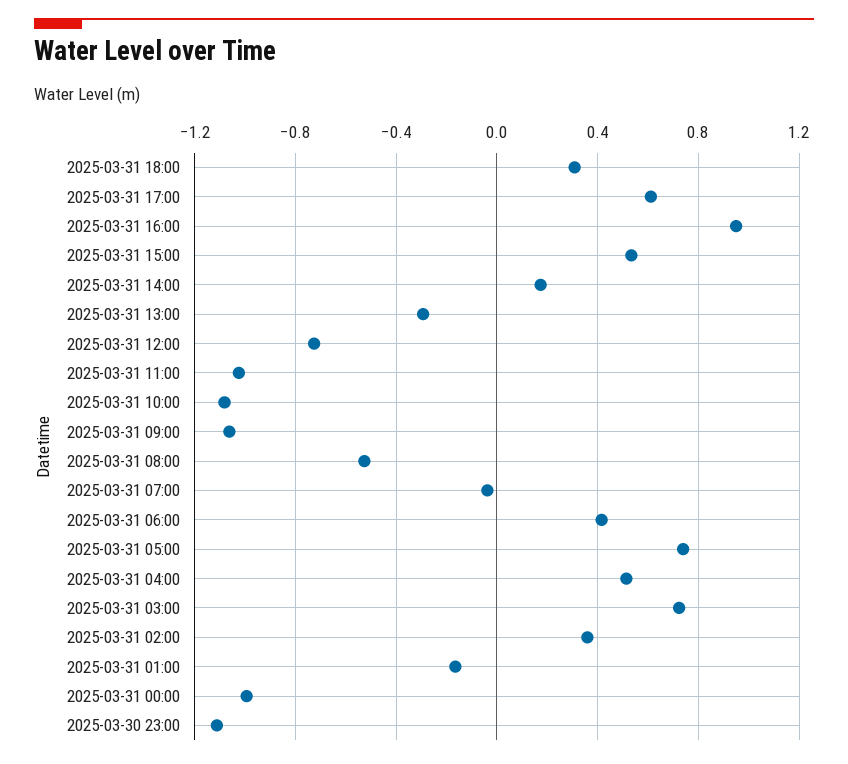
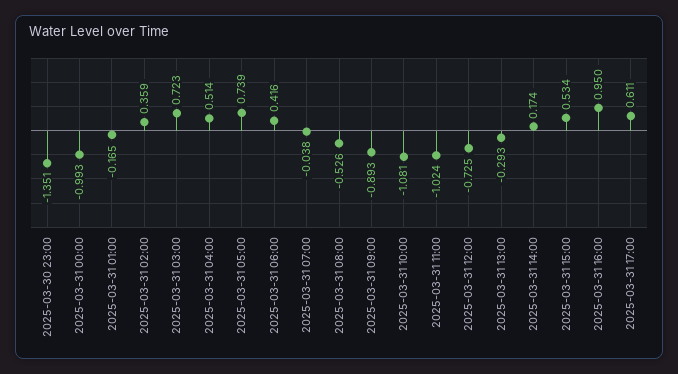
  {
-   "2025-03-31 18:00": 0.3,
    "2025-03-31 17:00": 0.611,
    "2025-03-31 16:00": 0.95,
    "2025-03-31 15:00": 0.534,
    "2025-03-31 14:00": 0.174,
    "2025-03-31 13:00": -0.293,
    "2025-03-31 12:00": -0.725,
    "2025-03-31 11:00": -1.024,
    "2025-03-31 10:00": -1.081,
-   "2025-03-31 09:00": -1.05,
+   "2025-03-31 09:00": -0.893,
    "2025-03-31 08:00": -0.526,
    "2025-03-31 07:00": -0.038,
    "2025-03-31 06:00": 0.416,
    "2025-03-31 05:00": 0.739,
    "2025-03-31 04:00": 0.514,
    "2025-03-31 03:00": 0.723,
    "2025-03-31 02:00": 0.359,
    "2025-03-31 01:00": -0.165,
    "2025-03-31 00:00": -0.993,
-   "2025-03-30 23:00": -1.1
+   "2025-03-30 23:00": -1.351
  }

